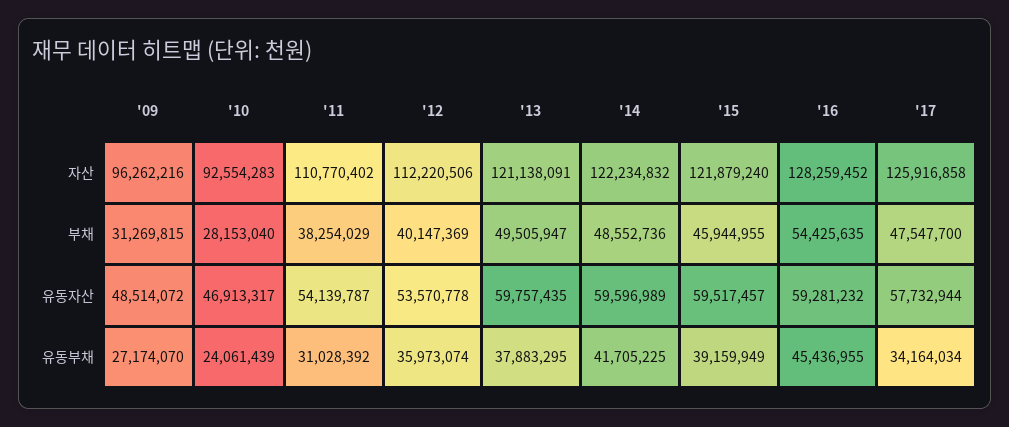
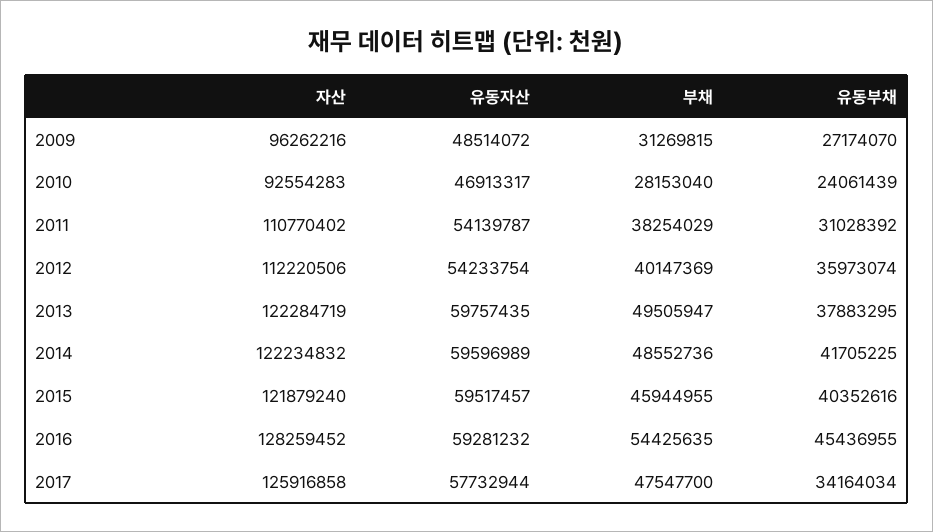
  {
    "'09": {
      "자산": 96262216,
      "부채": 31269815,
      "유동자산": 48514072,
      "유동부채": 27174070
    },
    "'10": {
      "자산": 92554283,
      "부채": 28153040,
      "유동자산": 46913317,
      "유동부채": 24061439
    },
    "'11": {
      "자산": 110770402,
      "부채": 38254029,
      "유동자산": 54139787,
      "유동부채": 31028392
    },
    "'12": {
      "자산": 112220506,
      "부채": 40147369,
-     "유동자산": 53570778,
+     "유동자산": 54233754,
      "유동부채": 35973074
    },
    "'13": {
-     "자산": 121138091,
+     "자산": 122284719,
      "부채": 49505947,
      "유동자산": 59757435,
      "유동부채": 37883295
    },
    "'14": {
      "자산": 122234832,
      "부채": 48552736,
      "유동자산": 59596989,
      "유동부채": 41705225
    },
    "'15": {
      "자산": 121879240,
      "부채": 45944955,
      "유동자산": 59517457,
-     "유동부채": 39159949
+     "유동부채": 40352616
    },
    "'16": {
      "자산": 128259452,
      "부채": 54425635,
      "유동자산": 59281232,
      "유동부채": 45436955
    },
    "'17": {
      "자산": 125916858,
      "부채": 47547700,
      "유동자산": 57732944,
      "유동부채": 34164034
    }
  }

